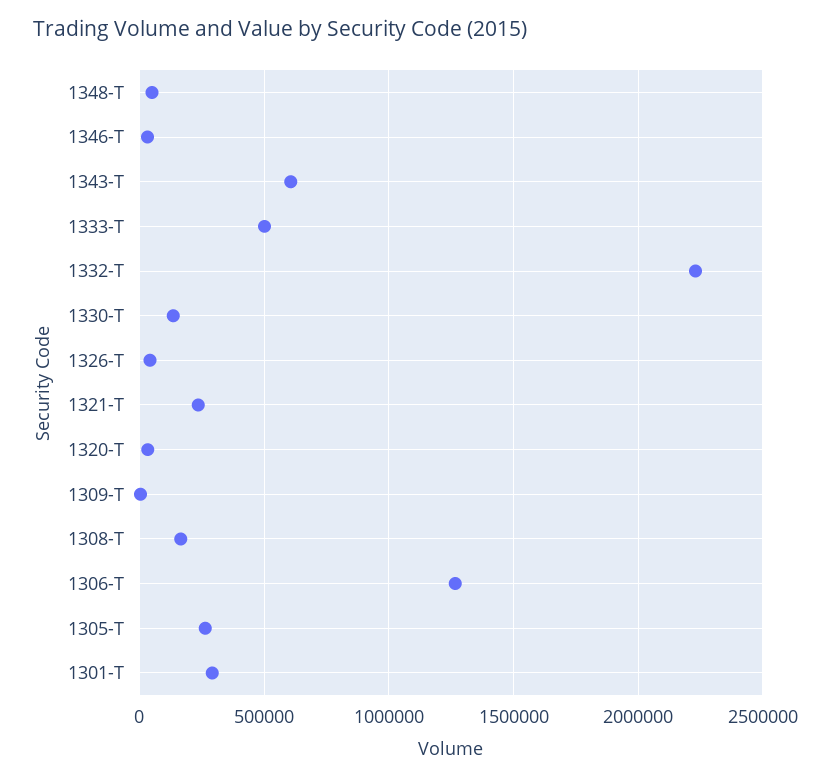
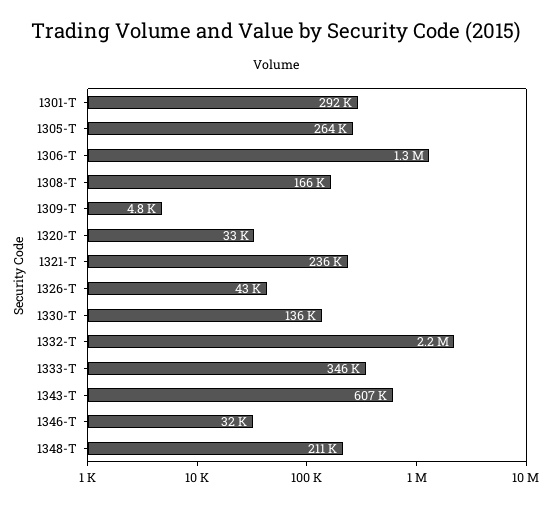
  {
-   "1348-T": 50000,
+   "1348-T": 211000,
    "1346-T": 32000,
    "1343-T": 607000,
-   "1333-T": 500000,
+   "1333-T": 346000,
    "1332-T": 2200000,
    "1330-T": 136000,
    "1326-T": 43000,
    "1321-T": 236000,
    "1320-T": 33000,
    "1309-T": 4800,
    "1308-T": 166000,
    "1306-T": 1300000,
    "1305-T": 264000,
    "1301-T": 292000
  }

